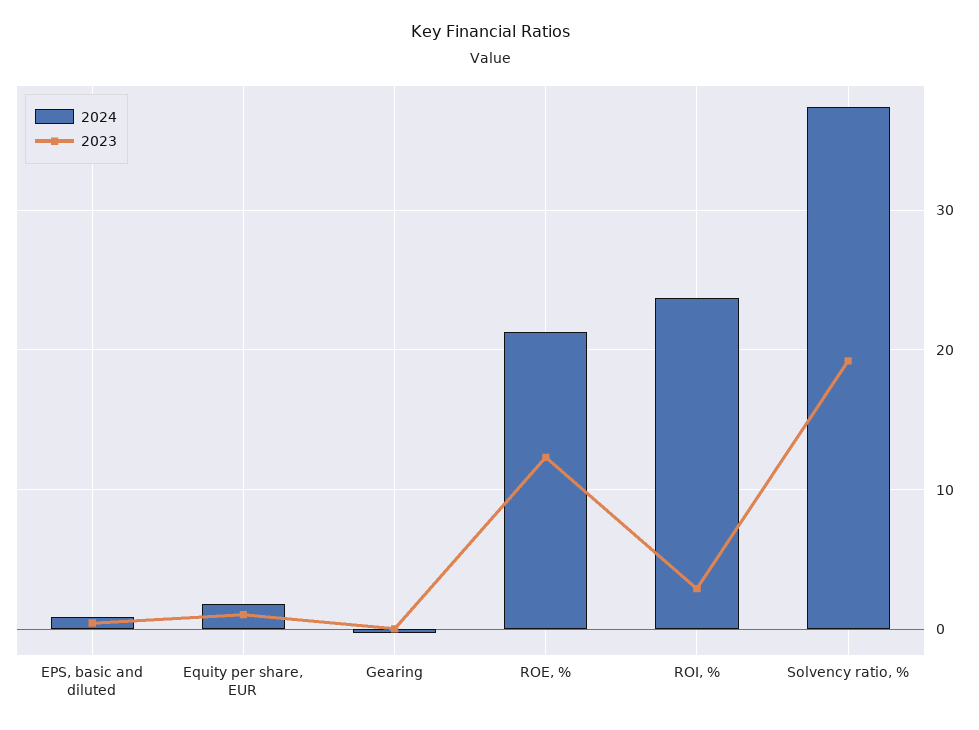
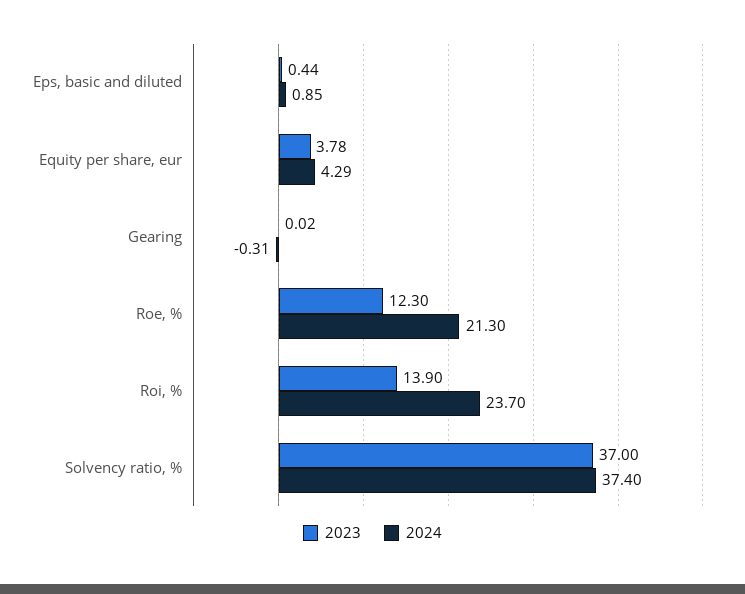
  {
    "2024": {
      "EPS, basic and diluted": 0.85,
-     "Equity per share, EUR": 2,
+     "Equity per share, EUR": 4.29,
      "Gearing": -0.31,
      "ROE, %": 21.3,
      "ROI, %": 23.7,
      "Solvency ratio, %": 37.4
    },
    "2023": {
      "EPS, basic and diluted": 0.44,
-     "Equity per share, EUR": 1,
+     "Equity per share, EUR": 3.78,
      "Gearing": 0.02,
      "ROE, %": 12.3,
-     "ROI, %": 3,
+     "ROI, %": 13.9,
-     "Solvency ratio, %": 19
+     "Solvency ratio, %": 37
    }
  }

